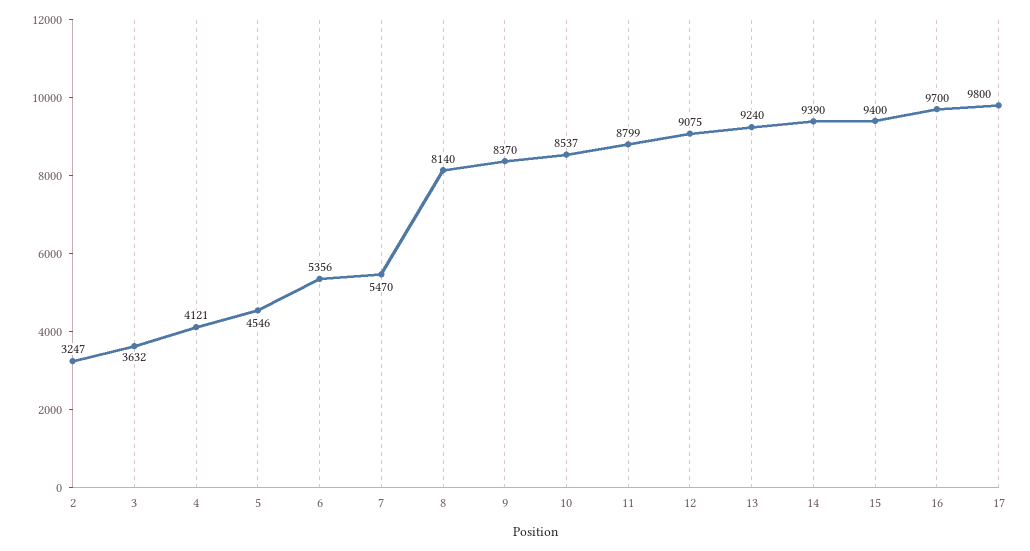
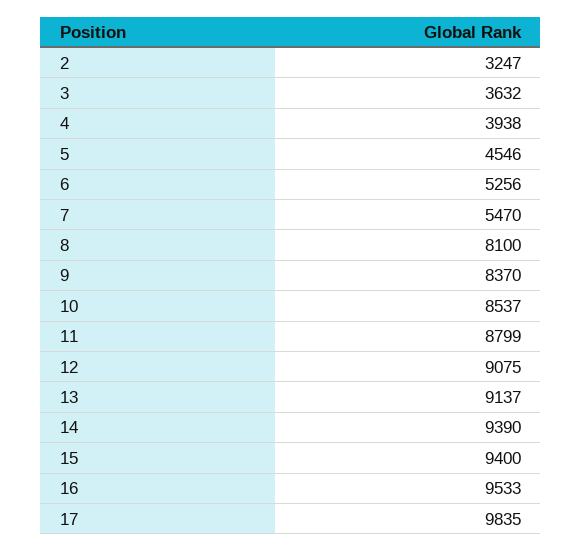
  {
    "2": 3247,
    "3": 3632,
-   "4": 4121,
+   "4": 3938,
    "5": 4546,
-   "6": 5356,
+   "6": 5256,
    "7": 5470,
-   "8": 8140,
+   "8": 8100,
    "9": 8370,
    "10": 8537,
    "11": 8799,
    "12": 9075,
-   "13": 9240,
+   "13": 9137,
    "14": 9390,
    "15": 9400,
-   "16": 9700,
+   "16": 9533,
-   "17": 9800
+   "17": 9835
  }

